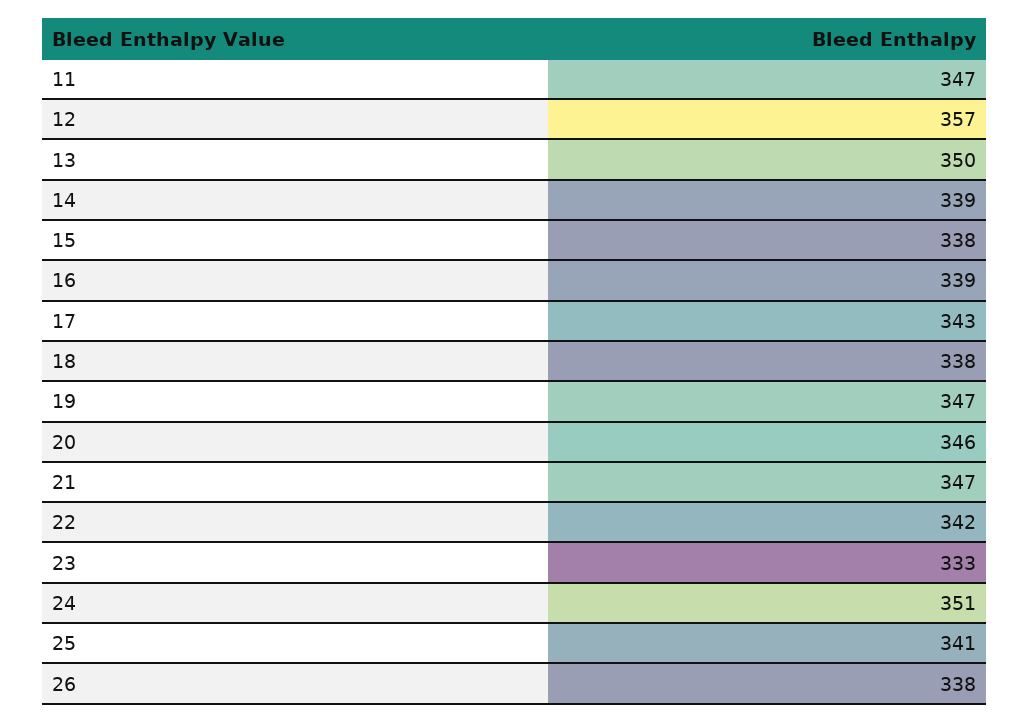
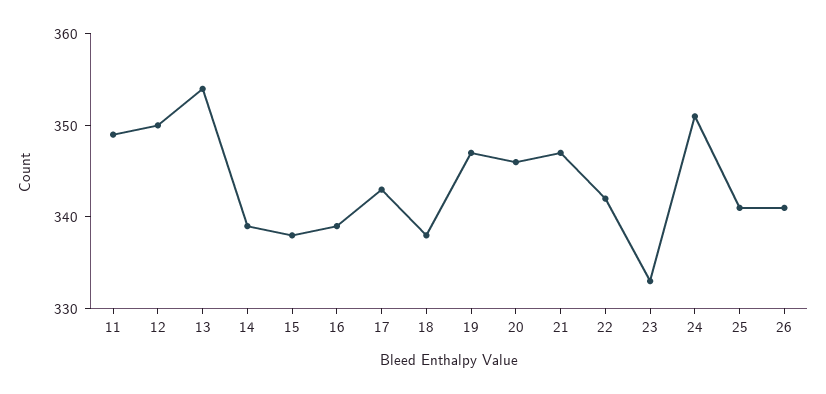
  {
-   "11": 347,
+   "11": 349,
-   "12": 357,
+   "12": 350,
-   "13": 350,
+   "13": 354,
    "14": 339,
    "15": 338,
    "16": 339,
    "17": 343,
    "18": 338,
    "19": 347,
    "20": 346,
    "21": 347,
    "22": 342,
    "23": 333,
    "24": 351,
    "25": 341,
-   "26": 338
+   "26": 341
  }

